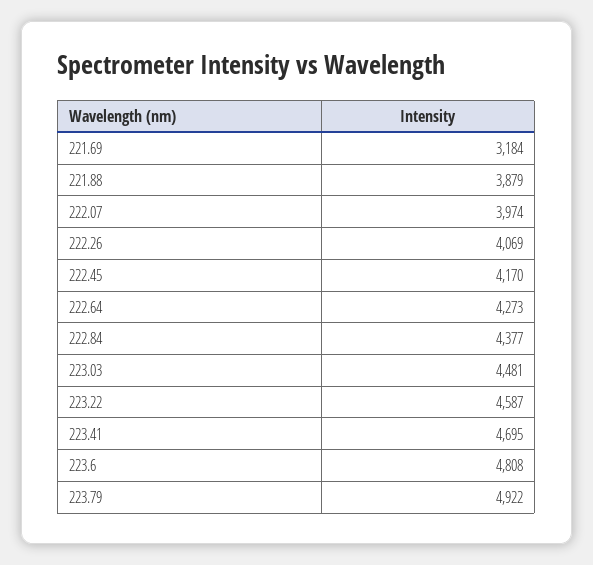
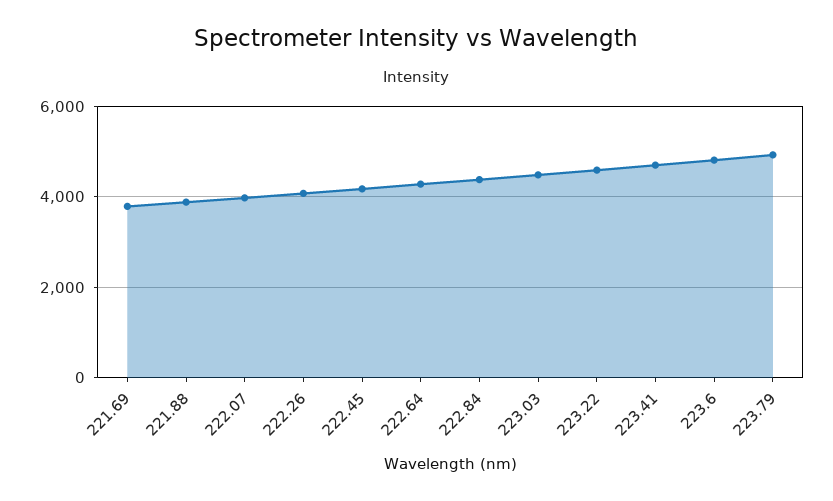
  {
-   "221.69": 3184,
+   "221.69": 3800,
    "221.88": 3879,
    "222.07": 3974,
    "222.26": 4069,
    "222.45": 4170,
    "222.64": 4273,
    "222.84": 4377,
    "223.03": 4481,
    "223.22": 4587,
    "223.41": 4695,
    "223.6": 4808,
    "223.79": 4922
  }

